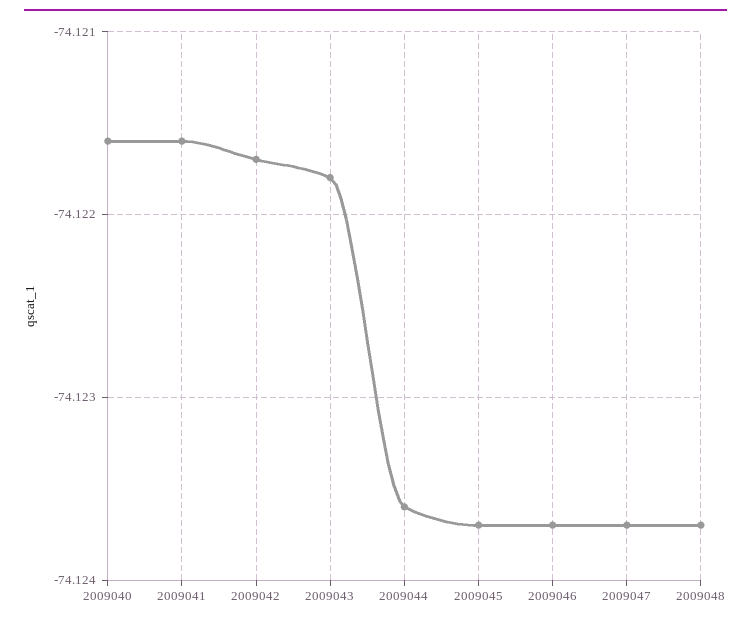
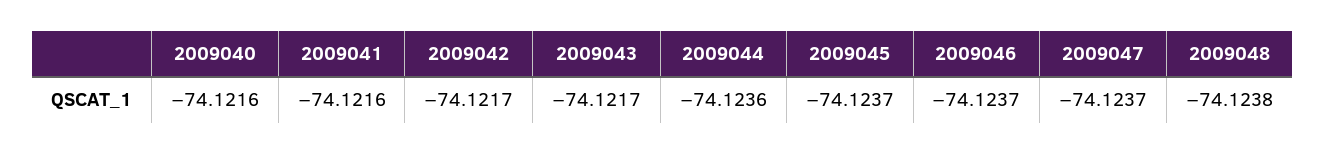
  {
    "2009040": -74.1216,
    "2009041": -74.1216,
    "2009042": -74.1217,
-   "2009043": -74.1218,
+   "2009043": -74.1217,
    "2009044": -74.1236,
    "2009045": -74.1237,
    "2009046": -74.1237,
    "2009047": -74.1237,
-   "2009048": -74.1237
+   "2009048": -74.1238
  }

